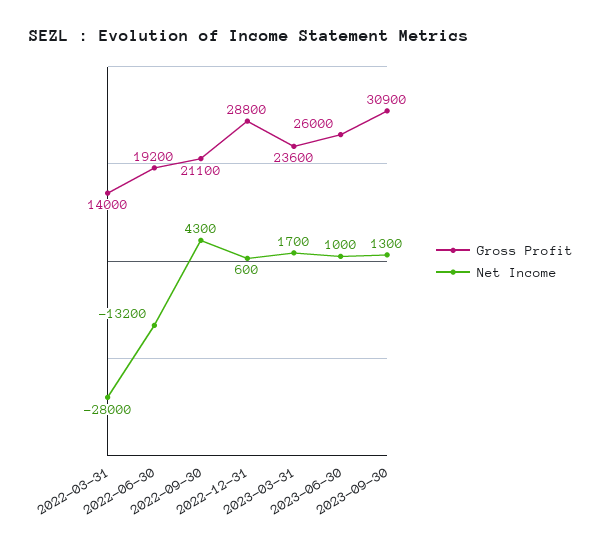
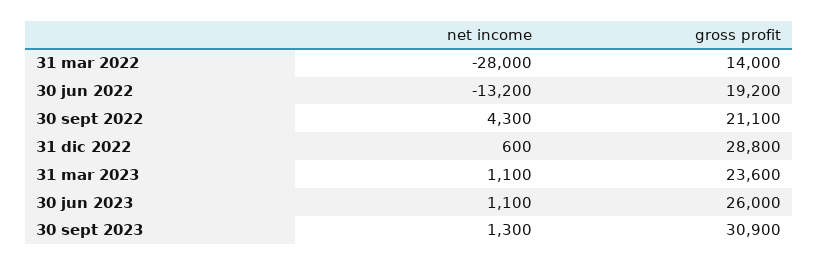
  {
    "Gross Profit": {
      "2022-03-31": 14000,
      "2022-06-30": 19200,
      "2022-09-30": 21100,
      "2022-12-31": 28800,
      "2023-03-31": 23600,
      "2023-06-30": 26000,
      "2023-09-30": 30900
    },
    "Net Income": {
      "2022-03-31": -28000,
      "2022-06-30": -13200,
      "2022-09-30": 4300,
      "2022-12-31": 600,
-     "2023-03-31": 1700,
+     "2023-03-31": 1100,
-     "2023-06-30": 1000,
+     "2023-06-30": 1100,
      "2023-09-30": 1300
    }
  }

